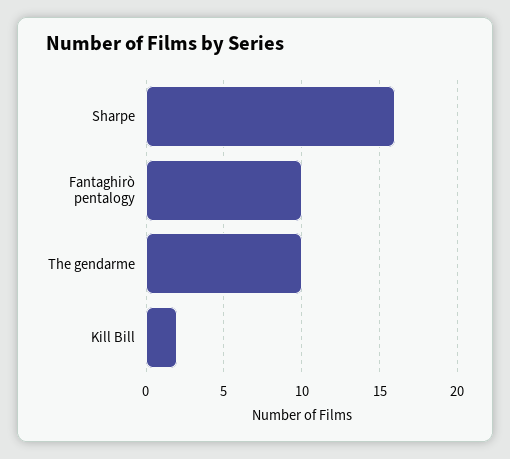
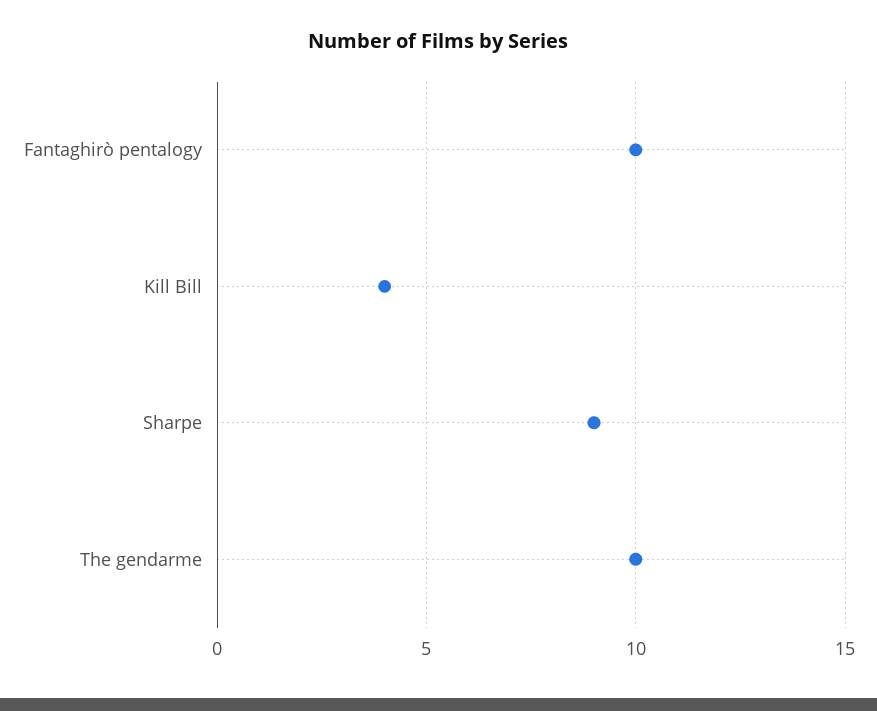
  {
-   "Sharpe": 16,
+   "Sharpe": 9,
    "Fantaghirò pentalogy": 10,
    "The gendarme": 10,
-   "Kill Bill": 2
+   "Kill Bill": 4
  }

